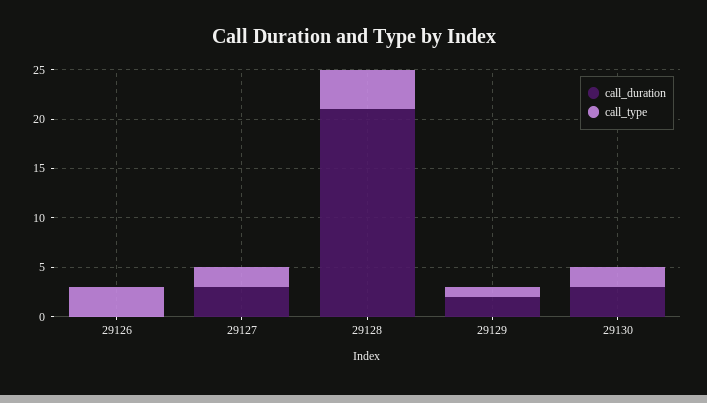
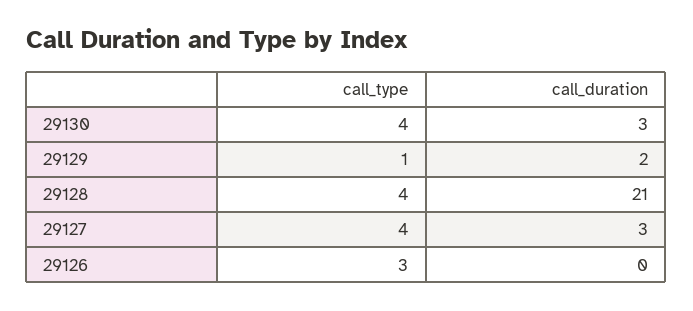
  {
    "call_duration": {
      "29126": 0,
      "29127": 3,
      "29128": 21,
      "29129": 2,
      "29130": 3
    },
    "call_type": {
      "29126": 3,
-     "29127": 2,
+     "29127": 4,
      "29128": 4,
      "29129": 1,
-     "29130": 2
+     "29130": 4
    }
  }

